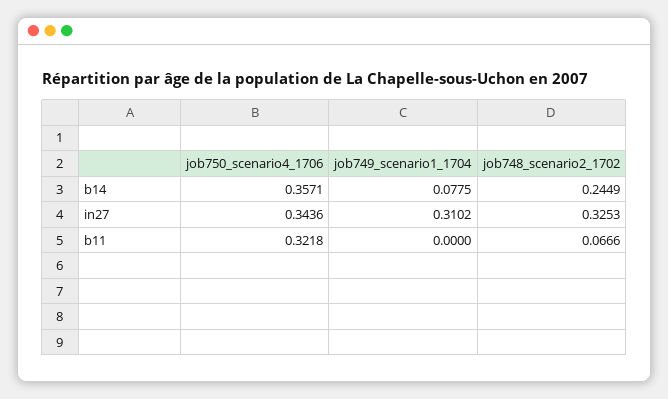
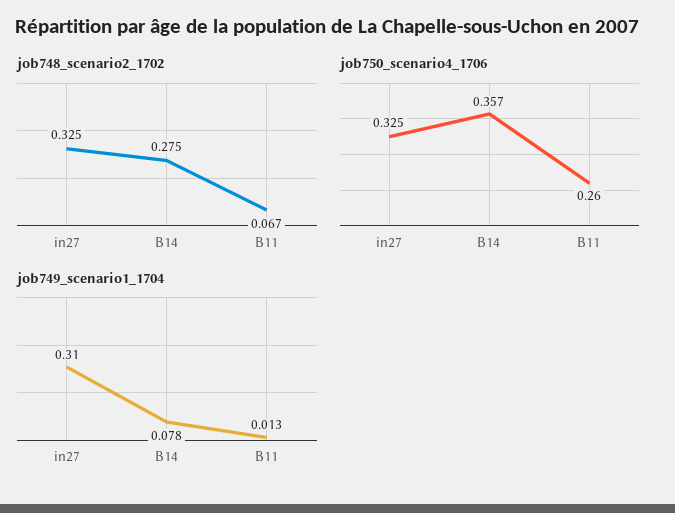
  {
    "job750_scenario4_1706": {
      "b14": 0.3571,
-     "in27": 0.3436,
+     "in27": 0.325,
-     "b11": 0.3218
+     "b11": 0.26
    },
    "job749_scenario1_1704": {
      "b14": 0.0775,
      "in27": 0.3102,
-     "b11": 0
+     "b11": 0.013
    },
    "job748_scenario2_1702": {
-     "b14": 0.2449,
+     "b14": 0.275,
      "in27": 0.3253,
      "b11": 0.0666
    }
  }

